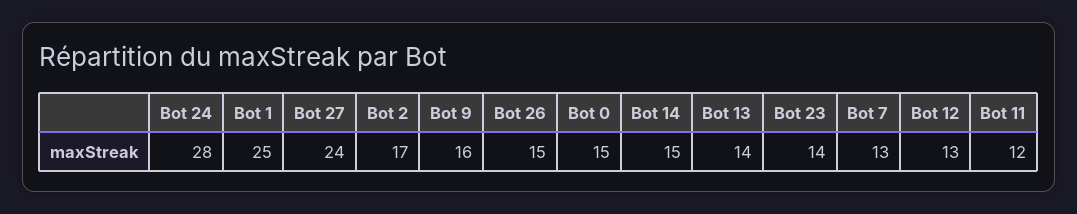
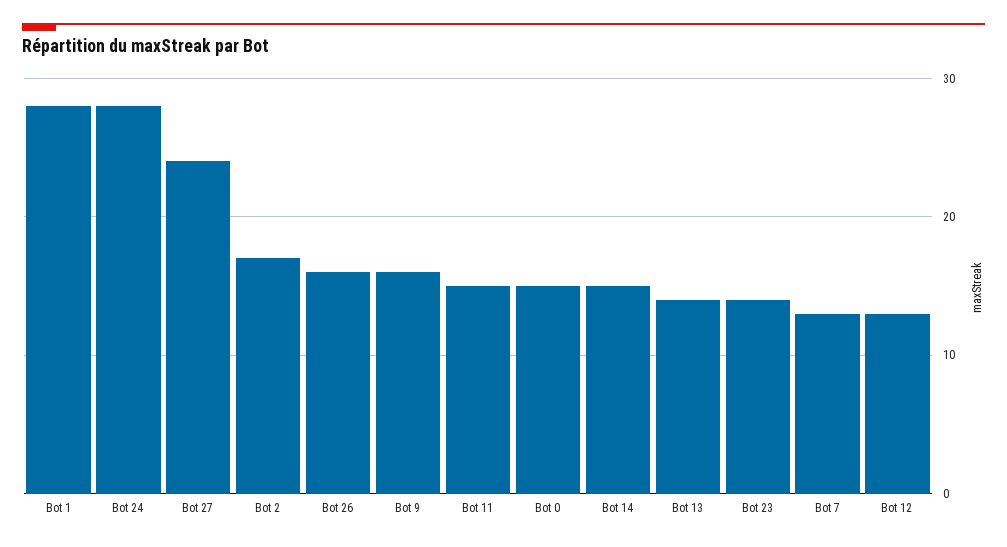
  {
    "Bot 24": 28,
-   "Bot 1": 25,
+   "Bot 1": 28,
    "Bot 27": 24,
    "Bot 2": 17,
    "Bot 9": 16,
-   "Bot 26": 15,
+   "Bot 26": 16,
    "Bot 0": 15,
    "Bot 14": 15,
    "Bot 13": 14,
    "Bot 23": 14,
    "Bot 7": 13,
    "Bot 12": 13,
-   "Bot 11": 12
+   "Bot 11": 15
  }

